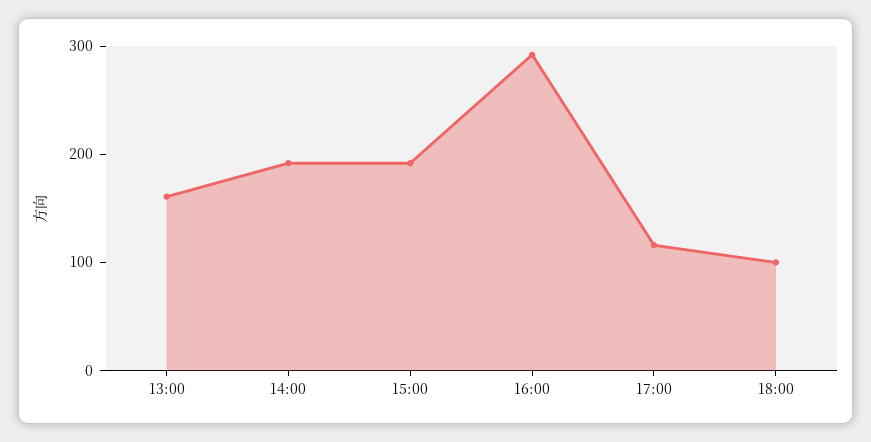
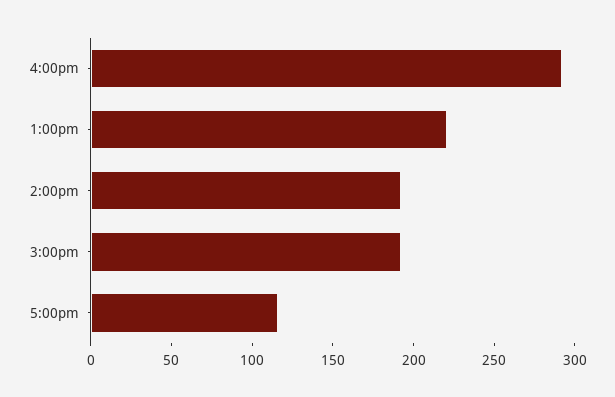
  {
-   "13:00": 160,
+   "13:00": 220,
    "14:00": 190,
    "15:00": 190,
    "16:00": 290,
-   "17:00": 120,
+   "17:00": 120
-   "18:00": 100
  }

